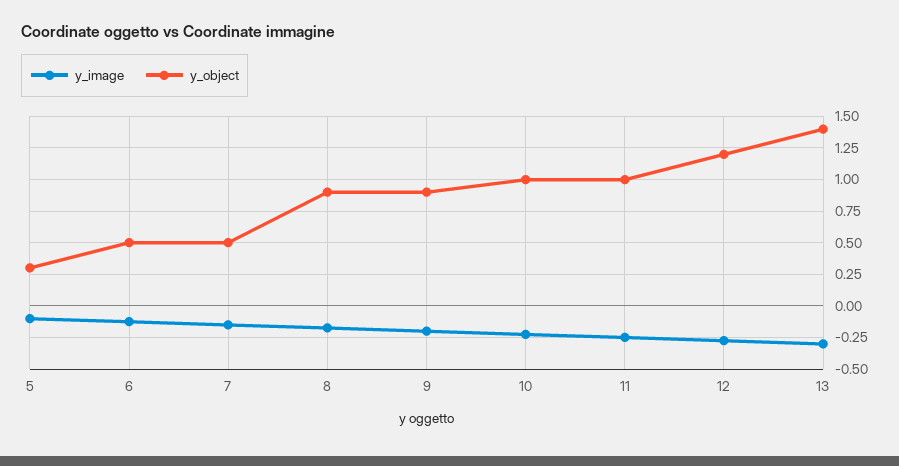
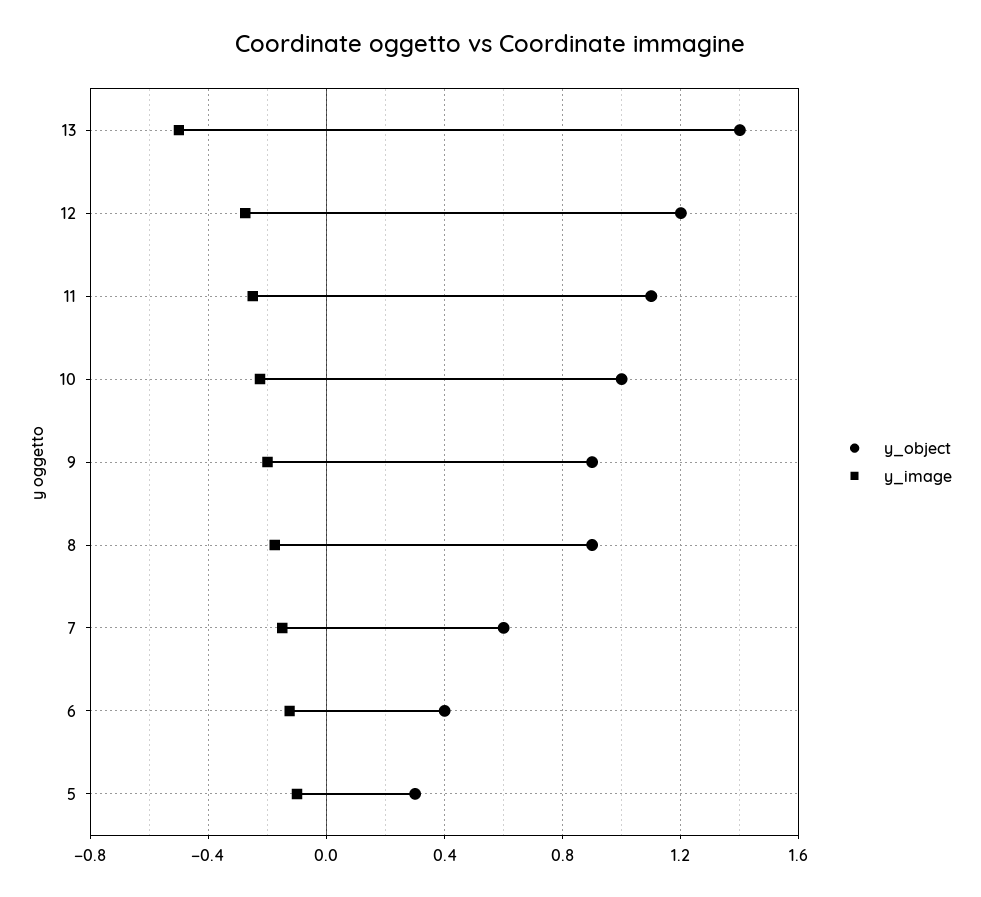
  {
    "y_image": {
      "5": -0.1,
      "6": -0.15,
      "7": -0.15,
      "8": -0.2,
      "9": -0.2,
      "10": -0.25,
      "11": -0.25,
      "12": -0.3,
-     "13": -0.3
+     "13": -0.5
    },
    "y_object": {
      "5": 0.3,
-     "6": 0.5,
+     "6": 0.4,
-     "7": 0.5,
+     "7": 0.6,
      "8": 0.9,
      "9": 0.9,
      "10": 1,
-     "11": 1,
+     "11": 1.1,
      "12": 1.2,
      "13": 1.4
    }
  }

